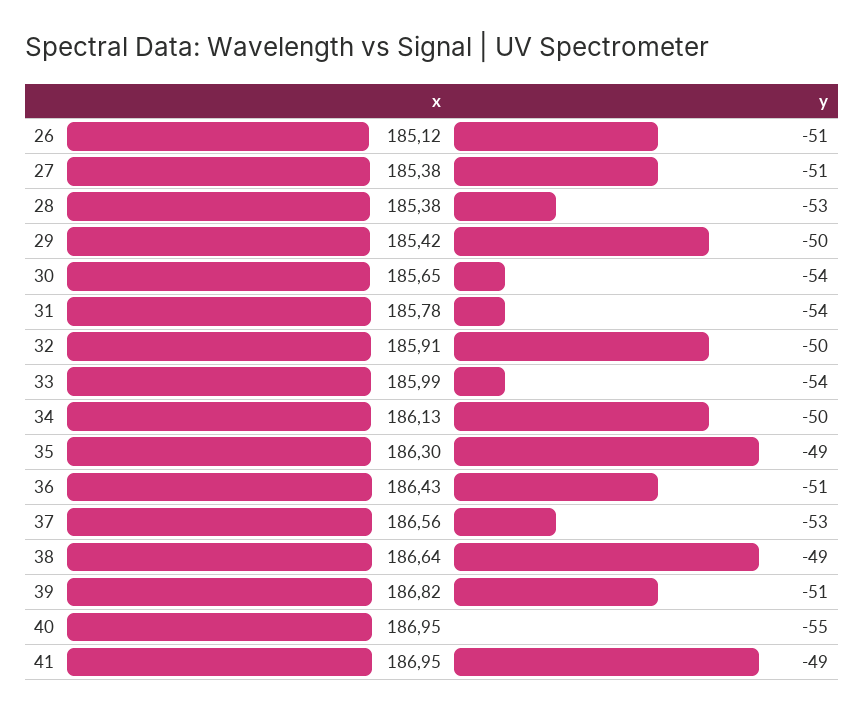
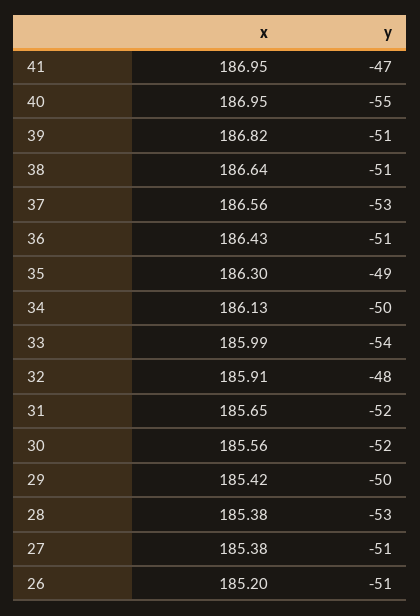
  {
    "x": {
-     "26": 185.12,
+     "26": 185.2,
      "27": 185.38,
      "28": 185.38,
      "29": 185.42,
-     "30": 185.65,
+     "30": 185.56,
-     "31": 185.78,
+     "31": 185.65,
      "32": 185.91,
      "33": 185.99,
      "34": 186.13,
      "35": 186.3,
      "36": 186.43,
      "37": 186.56,
      "38": 186.64,
      "39": 186.82,
      "40": 186.95,
      "41": 186.95
    },
    "y": {
      "26": -51,
      "27": -51,
      "28": -53,
      "29": -50,
-     "30": -54,
+     "30": -52,
-     "31": -54,
+     "31": -52,
-     "32": -50,
+     "32": -48,
      "33": -54,
      "34": -50,
      "35": -49,
      "36": -51,
      "37": -53,
-     "38": -49,
+     "38": -51,
      "39": -51,
      "40": -55,
-     "41": -49
+     "41": -47
    }
  }

